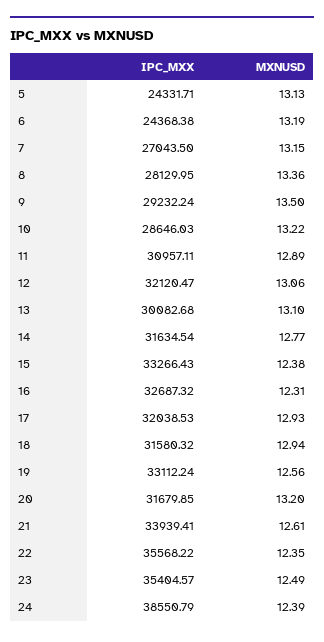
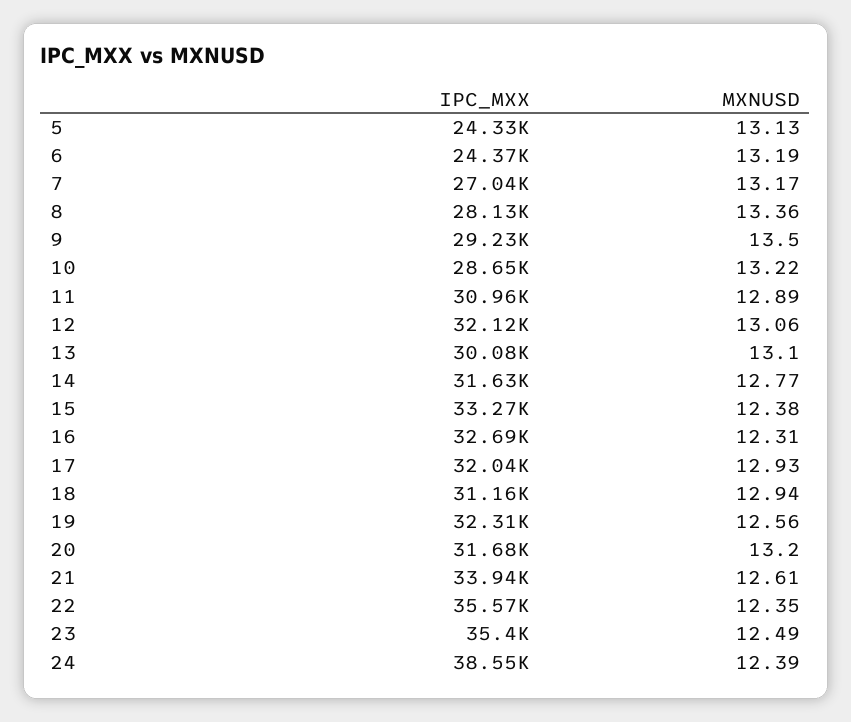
  {
    "IPC_MXX": {
      "5": 24331.71,
      "6": 24368.38,
      "7": 27043.5,
      "8": 28129.95,
      "9": 29232.24,
      "10": 28646.03,
      "11": 30957.11,
      "12": 32120.47,
      "13": 30082.68,
      "14": 31634.54,
      "15": 33266.43,
      "16": 32687.32,
      "17": 32038.53,
-     "18": 31580.32,
+     "18": 31160,
-     "19": 33112.24,
+     "19": 32310,
      "20": 31679.85,
      "21": 33939.41,
      "22": 35568.22,
      "23": 35404.57,
      "24": 38550.79
    },
    "MXNUSD": {
      "5": 13.13,
      "6": 13.19,
-     "7": 13.15,
+     "7": 13.17,
      "8": 13.36,
      "9": 13.5,
      "10": 13.22,
      "11": 12.89,
      "12": 13.06,
      "13": 13.1,
      "14": 12.77,
      "15": 12.38,
      "16": 12.31,
      "17": 12.93,
      "18": 12.94,
      "19": 12.56,
      "20": 13.2,
      "21": 12.61,
      "22": 12.35,
      "23": 12.49,
      "24": 12.39
    }
  }

